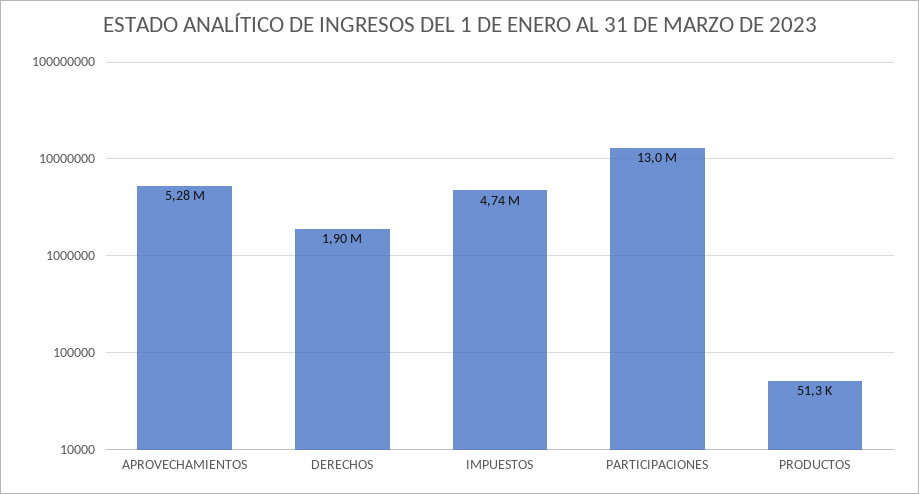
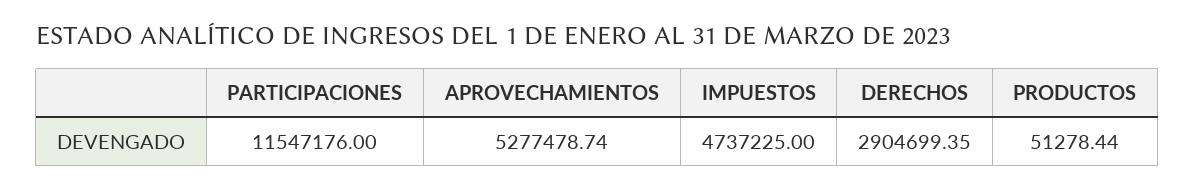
  {
    "APROVECHAMIENTOS": 5277478.74,
-   "DERECHOS": 1900000,
+   "DERECHOS": 2904699.35,
    "IMPUESTOS": 4737225,
-   "PARTICIPACIONES": 13000000,
+   "PARTICIPACIONES": 11547176,
    "PRODUCTOS": 51278.44
  }

